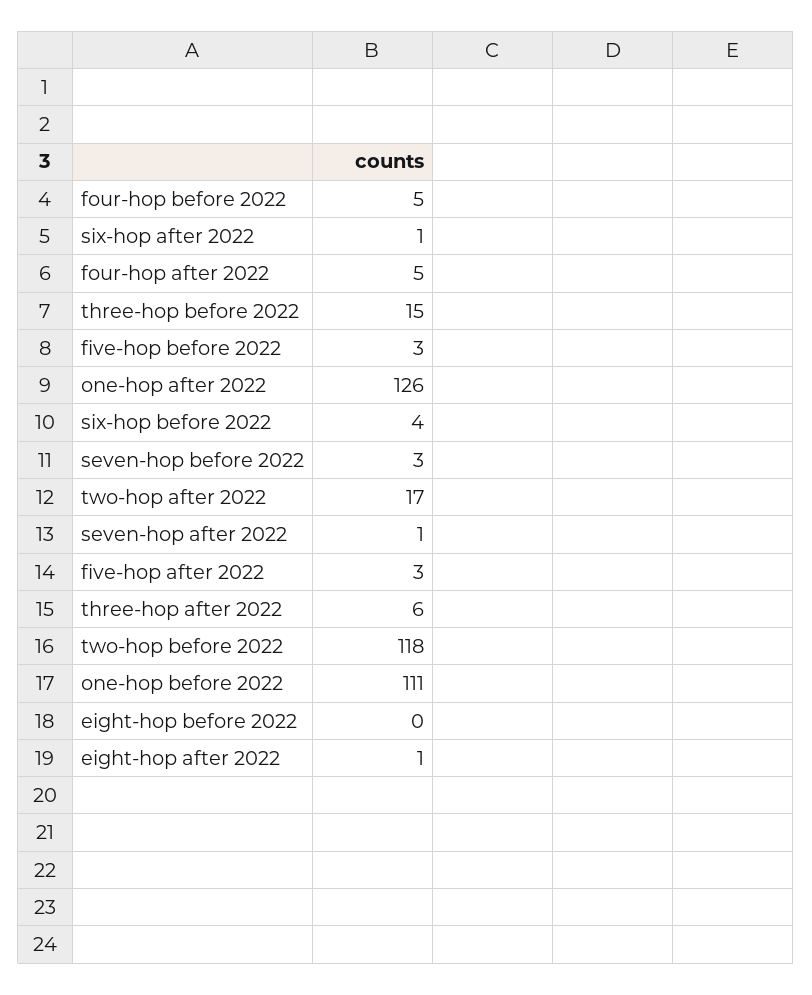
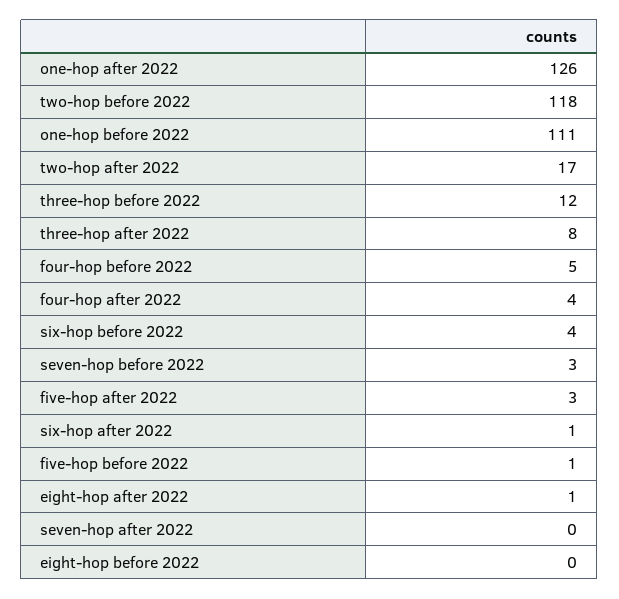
  {
    "four-hop before 2022": 5,
    "six-hop after 2022": 1,
-   "four-hop after 2022": 5,
+   "four-hop after 2022": 4,
-   "three-hop before 2022": 15,
+   "three-hop before 2022": 12,
-   "five-hop before 2022": 3,
+   "five-hop before 2022": 1,
    "one-hop after 2022": 126,
    "six-hop before 2022": 4,
    "seven-hop before 2022": 3,
    "two-hop after 2022": 17,
-   "seven-hop after 2022": 1,
+   "seven-hop after 2022": 0,
    "five-hop after 2022": 3,
-   "three-hop after 2022": 6,
+   "three-hop after 2022": 8,
    "two-hop before 2022": 118,
    "one-hop before 2022": 111,
    "eight-hop before 2022": 0,
    "eight-hop after 2022": 1
  }

